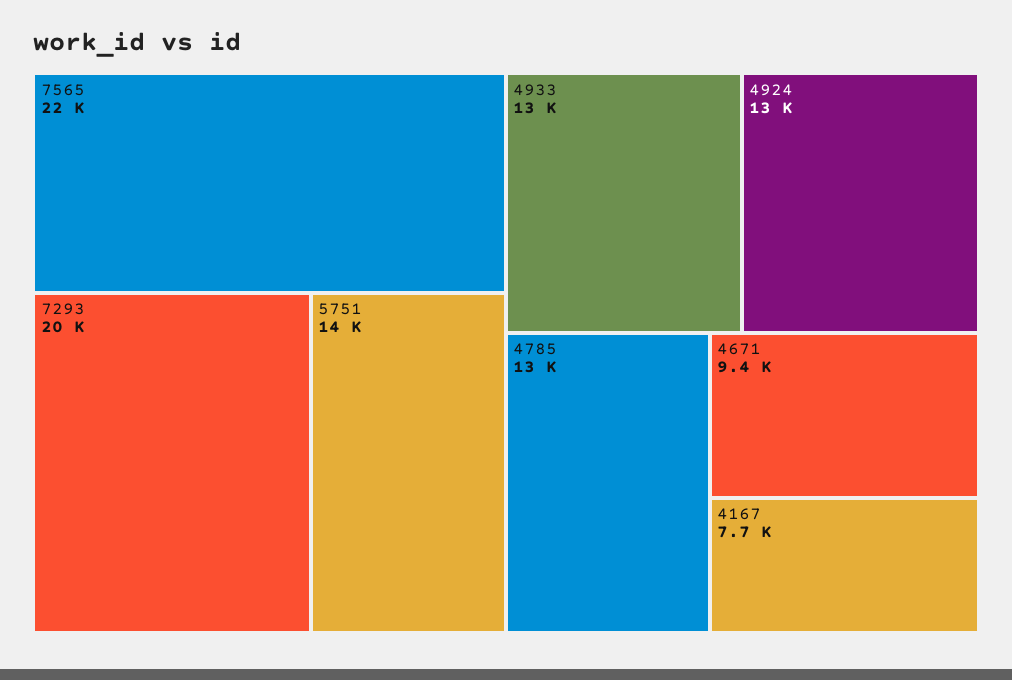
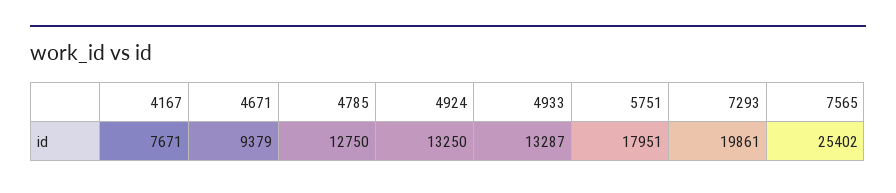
  {
-   "7565": 22000,
+   "7565": 25402,
    "7293": 19861,
-   "5751": 14000,
+   "5751": 17951,
    "4933": 13287,
    "4924": 13250,
    "4785": 12750,
    "4671": 9379,
    "4167": 7671
  }

